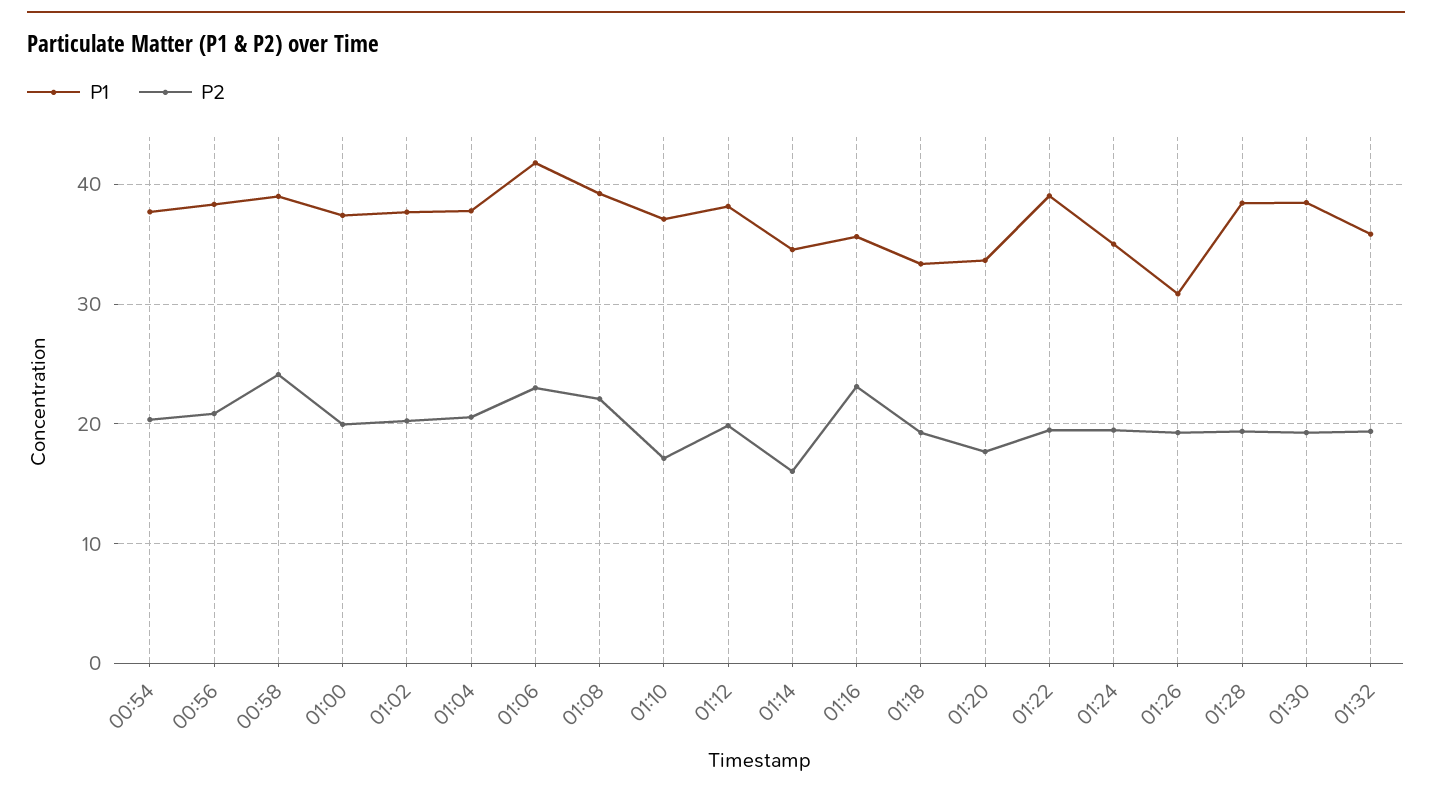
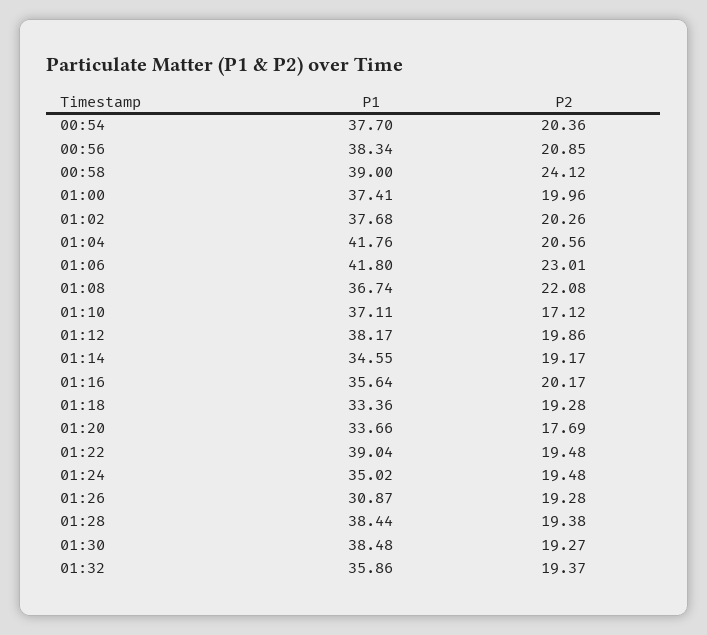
  {
    "P1": {
      "00:54": 37.7,
      "00:56": 38.34,
      "00:58": 39,
      "01:00": 37.41,
      "01:02": 37.68,
-     "01:04": 38,
+     "01:04": 41.76,
      "01:06": 41.8,
-     "01:08": 39,
+     "01:08": 36.74,
      "01:10": 37.11,
      "01:12": 38.17,
      "01:14": 34.55,
      "01:16": 35.64,
      "01:18": 33.36,
      "01:20": 33.66,
      "01:22": 39.04,
      "01:24": 35.02,
      "01:26": 30.87,
      "01:28": 38.44,
      "01:30": 38.48,
      "01:32": 35.86
    },
    "P2": {
      "00:54": 20.36,
      "00:56": 20.85,
      "00:58": 24.12,
      "01:00": 19.96,
      "01:02": 20.26,
      "01:04": 20.56,
      "01:06": 23.01,
      "01:08": 22.08,
      "01:10": 17.12,
      "01:12": 19.86,
-     "01:14": 16,
+     "01:14": 19.17,
-     "01:16": 23,
+     "01:16": 20.17,
      "01:18": 19.28,
      "01:20": 17.69,
      "01:22": 19.48,
      "01:24": 19.48,
      "01:26": 19.28,
      "01:28": 19.38,
      "01:30": 19.27,
      "01:32": 19.37
    }
  }

